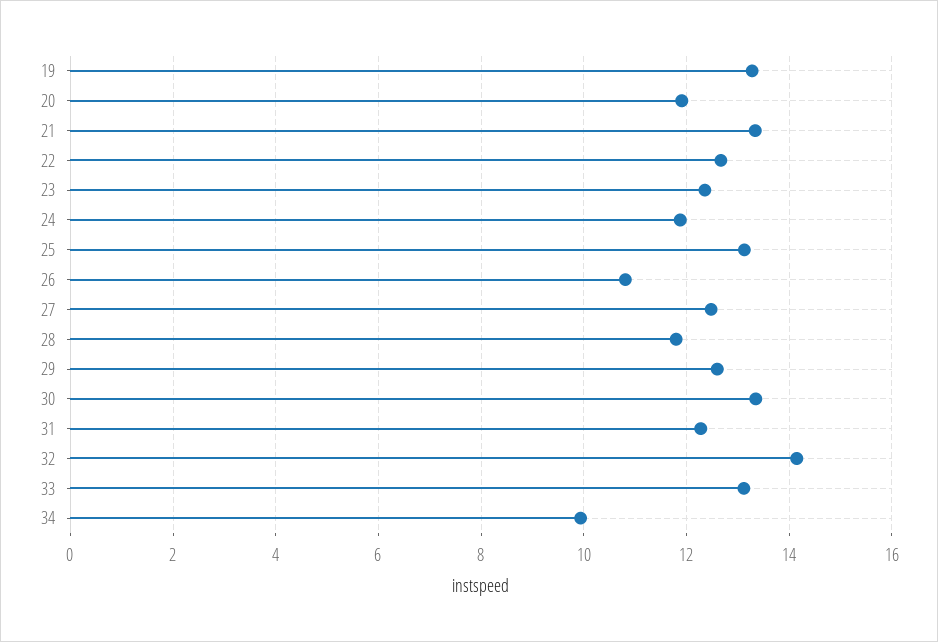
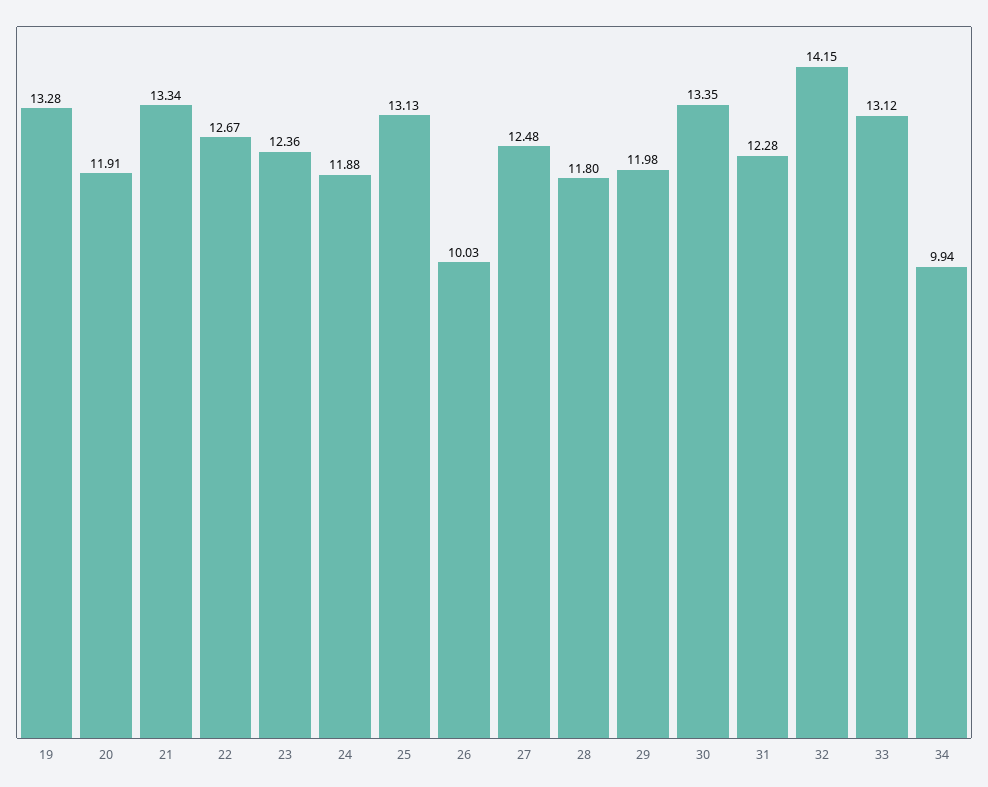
  {
    "19": 13.28,
    "20": 11.91,
    "21": 13.34,
    "22": 12.67,
    "23": 12.36,
    "24": 11.88,
    "25": 13.13,
-   "26": 10.8,
+   "26": 10.03,
    "27": 12.48,
    "28": 11.8,
-   "29": 12.6,
+   "29": 11.98,
    "30": 13.35,
    "31": 12.28,
    "32": 14.15,
    "33": 13.12,
    "34": 9.94
  }

